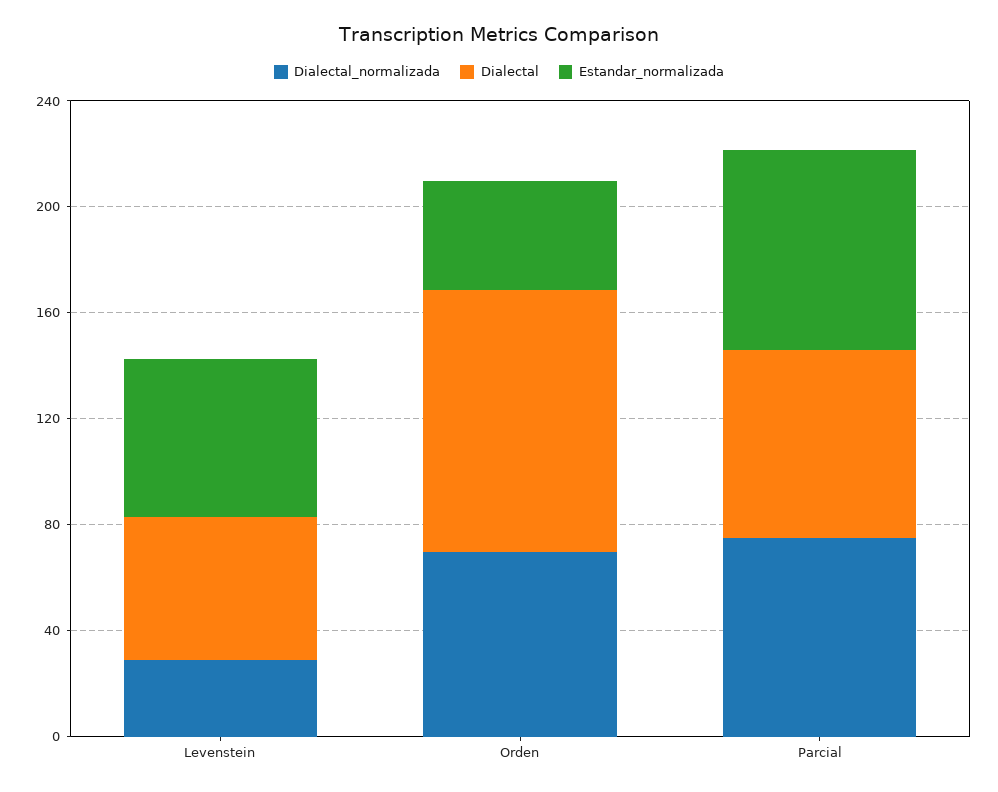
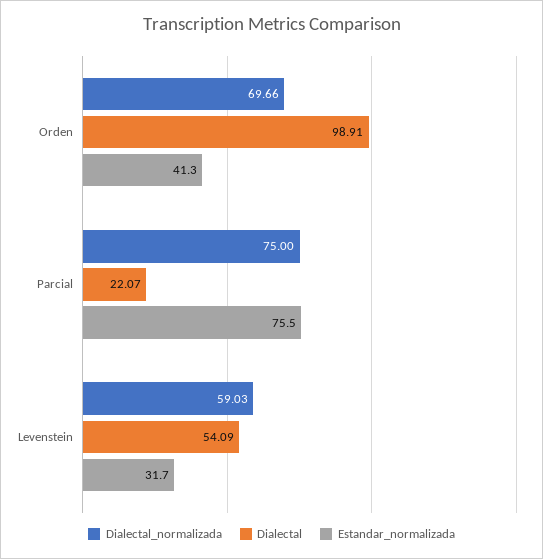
  {
    "Dialectal_normalizada": {
-     "Levenstein": 30,
+     "Levenstein": 59.03,
      "Orden": 69.66,
      "Parcial": 75
    },
    "Dialectal": {
      "Levenstein": 54.09,
      "Orden": 98.91,
-     "Parcial": 70
+     "Parcial": 22.07
    },
    "Estandar_normalizada": {
-     "Levenstein": 60,
+     "Levenstein": 31.7,
      "Orden": 41.3,
      "Parcial": 75.5
    }
  }

